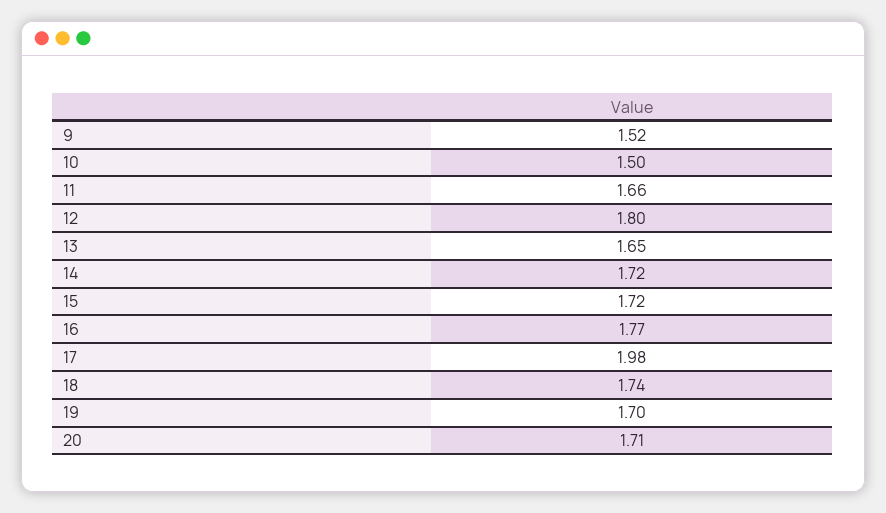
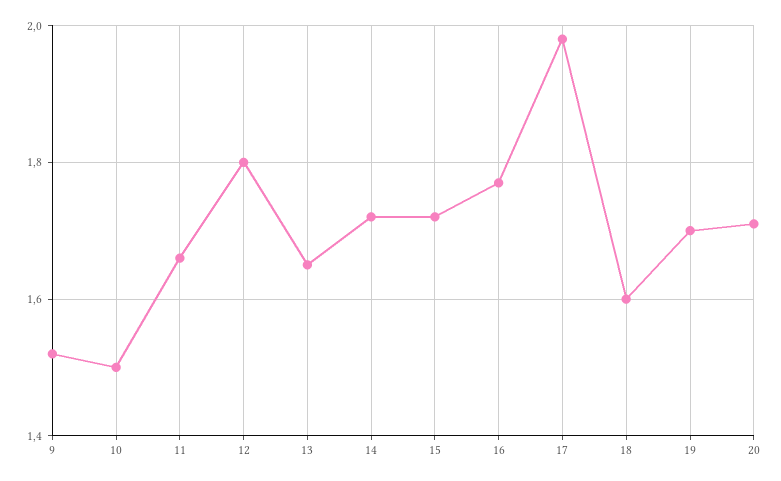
  {
    "9": 1.52,
    "10": 1.5,
    "11": 1.66,
    "12": 1.8,
    "13": 1.65,
    "14": 1.72,
    "15": 1.72,
    "16": 1.77,
    "17": 1.98,
-   "18": 1.74,
+   "18": 1.6,
    "19": 1.7,
    "20": 1.71
  }

